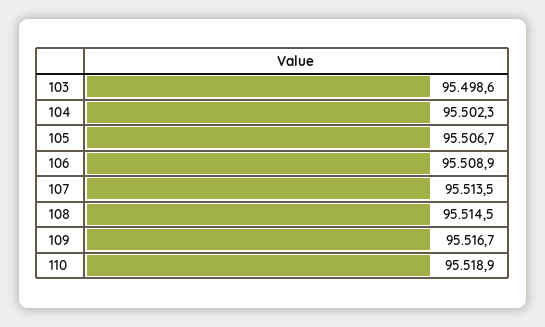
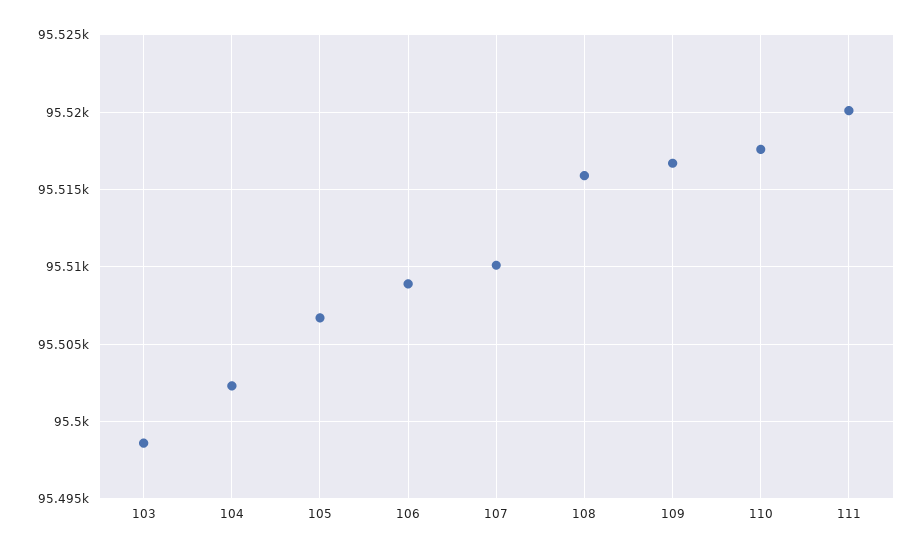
  {
    "103": 95498.6,
    "104": 95502.3,
    "105": 95506.7,
    "106": 95508.9,
-   "107": 95513.5,
+   "107": 95510,
-   "108": 95514.5,
+   "108": 95516,
    "109": 95516.7,
-   "110": 95518.9
+   "110": 95517.5,
+   "111": 95520
  }

